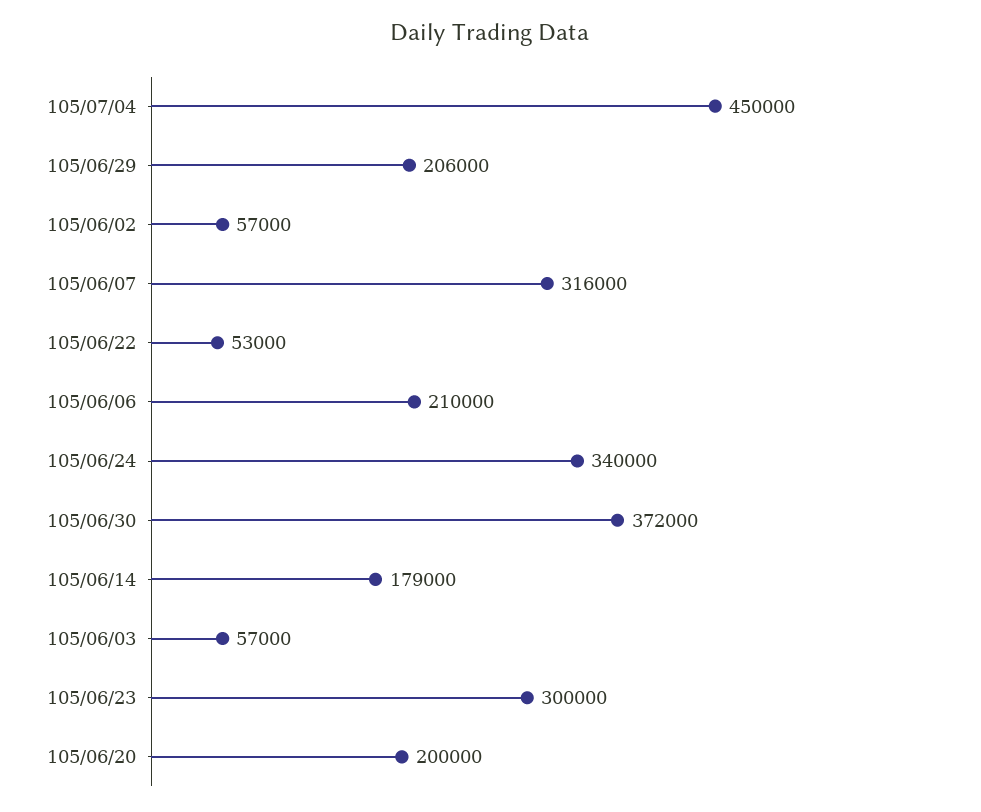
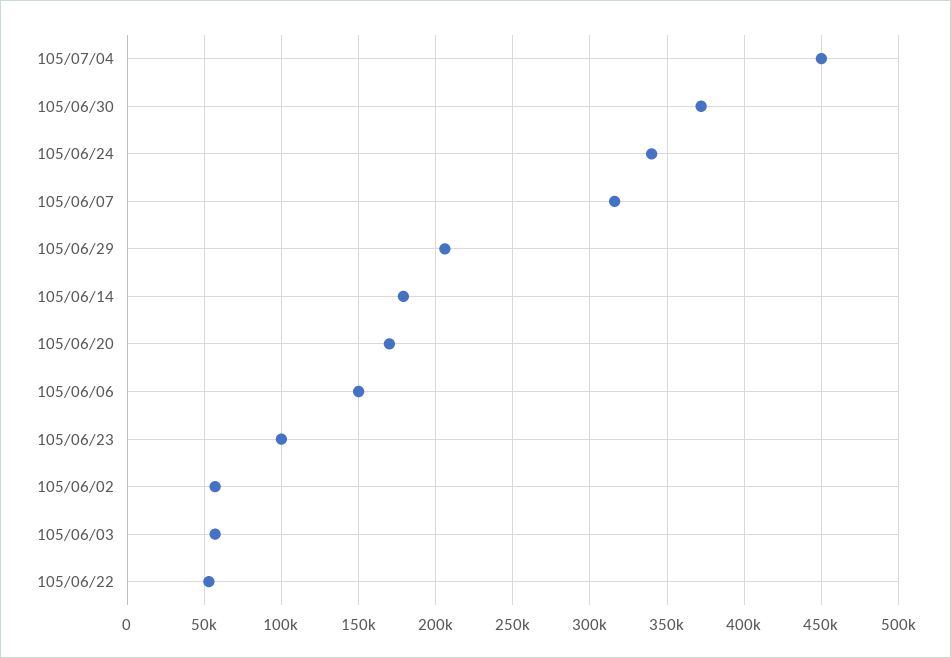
  {
    "105/07/04": 450000,
    "105/06/29": 206000,
    "105/06/02": 57000,
    "105/06/07": 316000,
    "105/06/22": 53000,
-   "105/06/06": 210000,
+   "105/06/06": 150000,
    "105/06/24": 340000,
    "105/06/30": 372000,
    "105/06/14": 179000,
    "105/06/03": 57000,
-   "105/06/23": 300000,
+   "105/06/23": 100000,
-   "105/06/20": 200000
+   "105/06/20": 170000
  }

